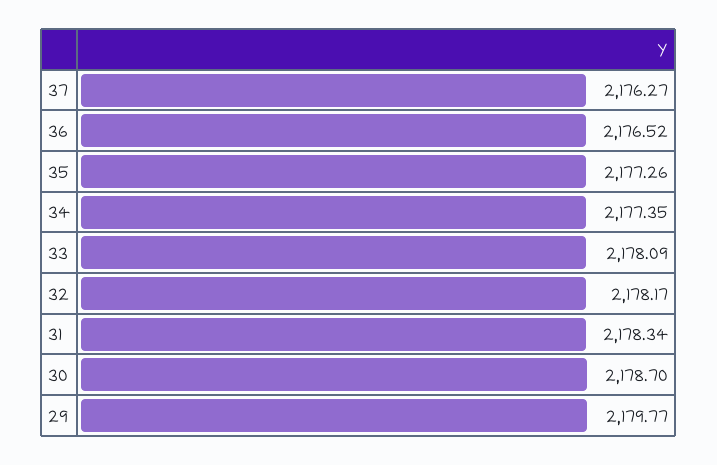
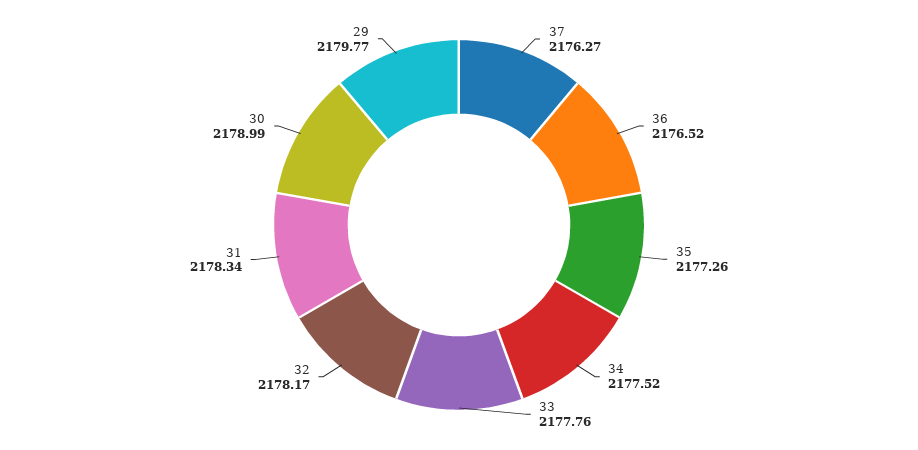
  {
    "37": 2176.27,
    "36": 2176.52,
    "35": 2177.26,
-   "34": 2177.35,
+   "34": 2177.52,
-   "33": 2178.09,
+   "33": 2177.76,
    "32": 2178.17,
    "31": 2178.34,
-   "30": 2178.7,
+   "30": 2178.99,
    "29": 2179.77
  }

